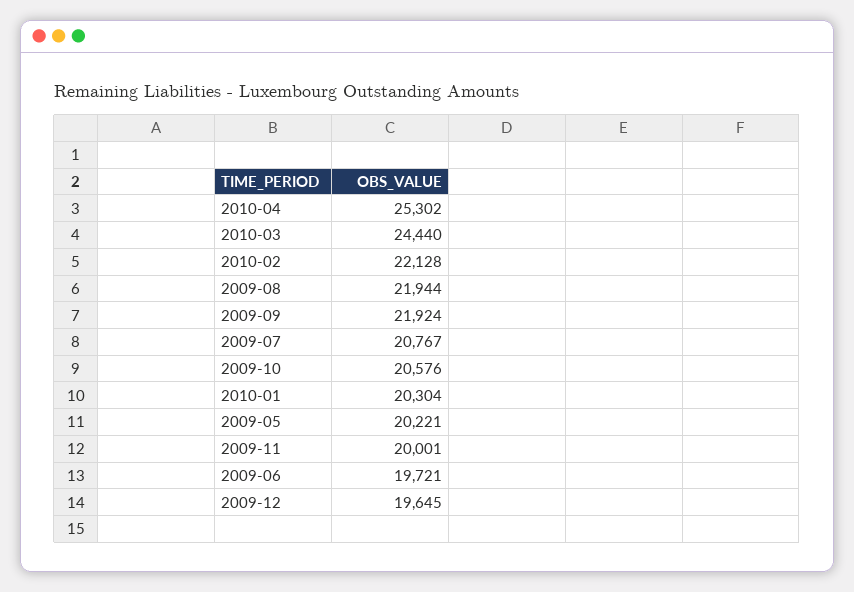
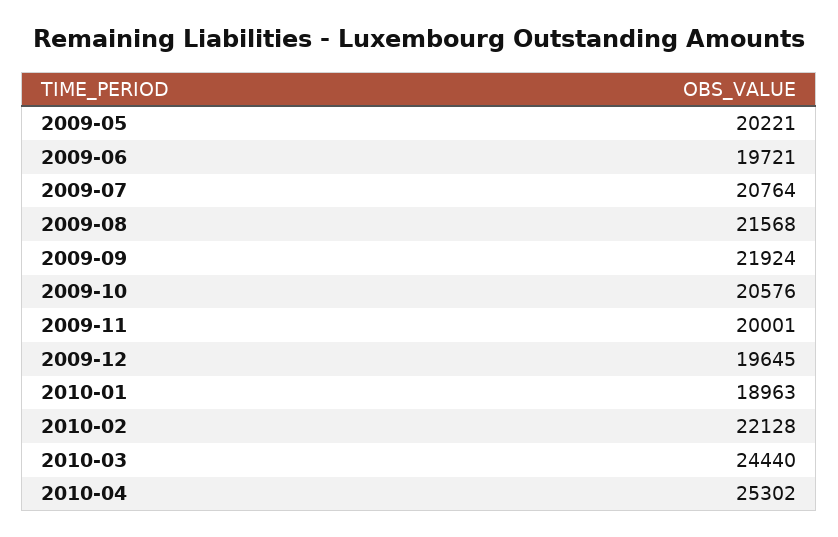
  {
    "2010-04": 25302,
    "2010-03": 24440,
    "2010-02": 22128,
-   "2009-08": 21944,
+   "2009-08": 21568,
    "2009-09": 21924,
-   "2009-07": 20767,
+   "2009-07": 20764,
    "2009-10": 20576,
-   "2010-01": 20304,
+   "2010-01": 18963,
    "2009-05": 20221,
    "2009-11": 20001,
    "2009-06": 19721,
    "2009-12": 19645
  }

